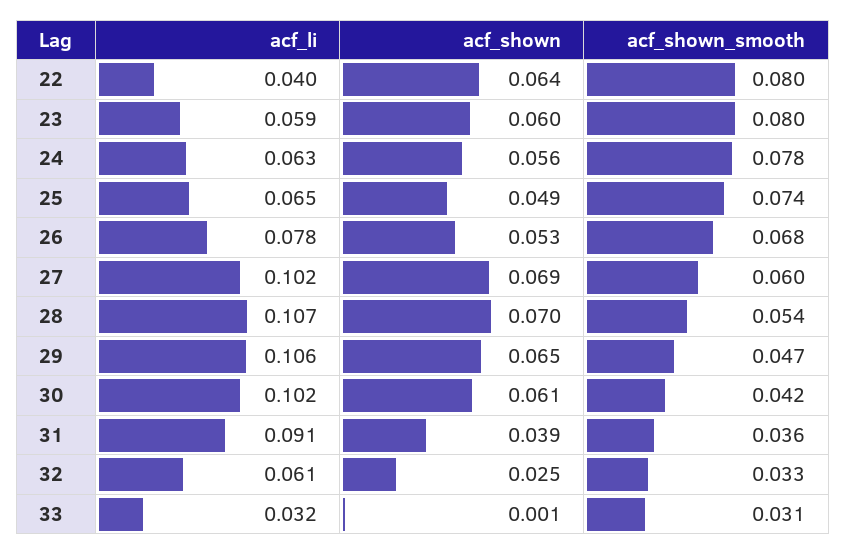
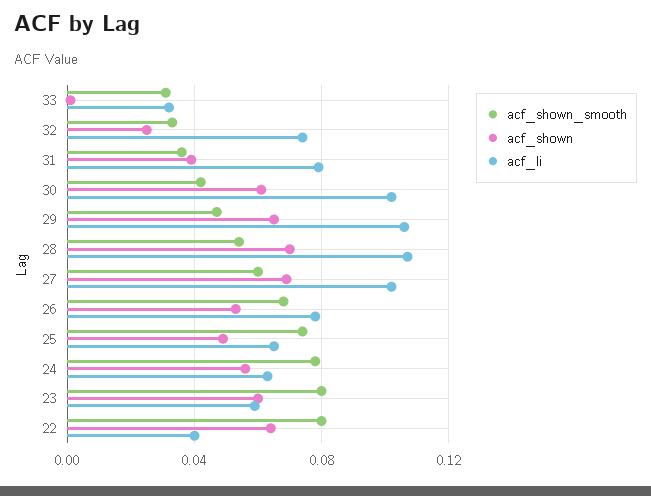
  {
    "acf_li": {
      "22": 0.04,
      "23": 0.059,
      "24": 0.063,
      "25": 0.065,
      "26": 0.078,
      "27": 0.102,
      "28": 0.107,
      "29": 0.106,
      "30": 0.102,
-     "31": 0.091,
+     "31": 0.08,
-     "32": 0.061,
+     "32": 0.075,
      "33": 0.032
    },
    "acf_shown": {
      "22": 0.064,
      "23": 0.06,
      "24": 0.056,
      "25": 0.049,
      "26": 0.053,
      "27": 0.069,
      "28": 0.07,
      "29": 0.065,
      "30": 0.061,
      "31": 0.039,
      "32": 0.025,
      "33": 0.001
    },
    "acf_shown_smooth": {
      "22": 0.08,
      "23": 0.08,
      "24": 0.078,
      "25": 0.074,
      "26": 0.068,
      "27": 0.06,
      "28": 0.054,
      "29": 0.047,
      "30": 0.042,
      "31": 0.036,
      "32": 0.033,
      "33": 0.031
    }
  }

